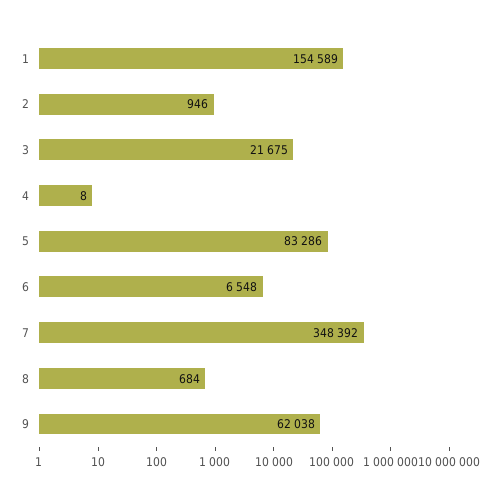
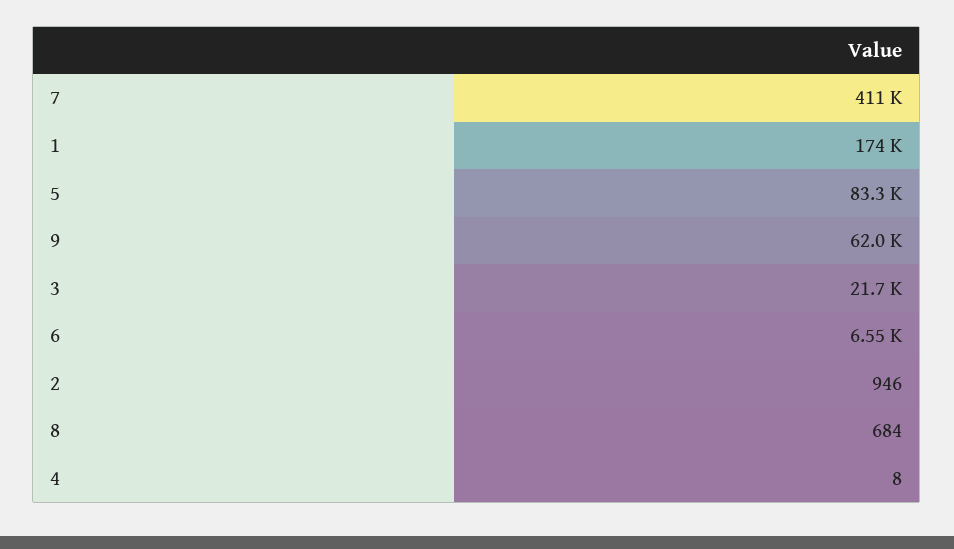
  {
-   "1": 154589,
+   "1": 174000,
    "2": 946,
    "3": 21675,
    "4": 8,
    "5": 83286,
    "6": 6548,
-   "7": 348392,
+   "7": 411000,
    "8": 684,
    "9": 62038
  }

